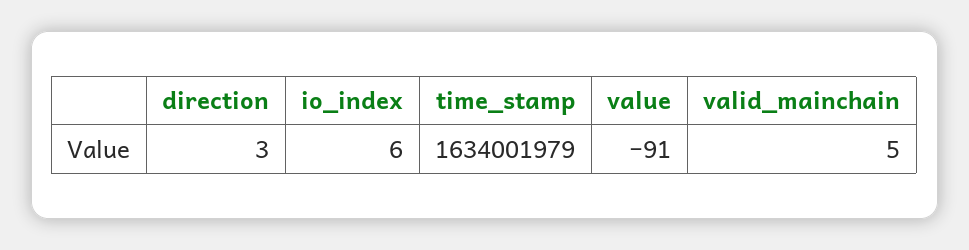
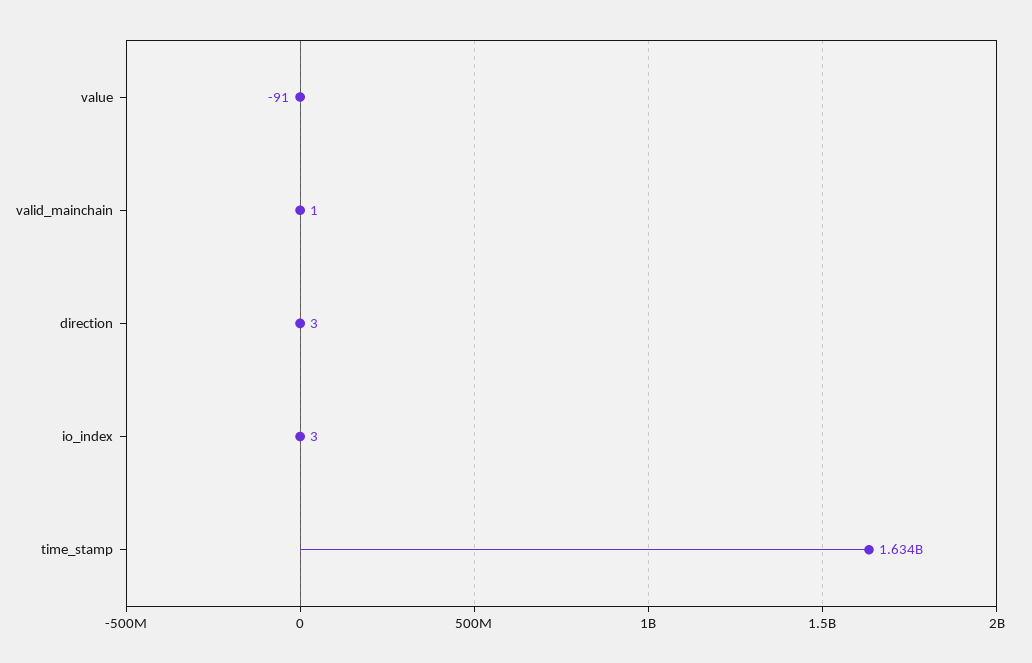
  {
    "direction": 3,
-   "io_index": 6,
+   "io_index": 3,
    "time_stamp": 1634001979,
    "value": -91,
-   "valid_mainchain": 5
+   "valid_mainchain": 1
  }

